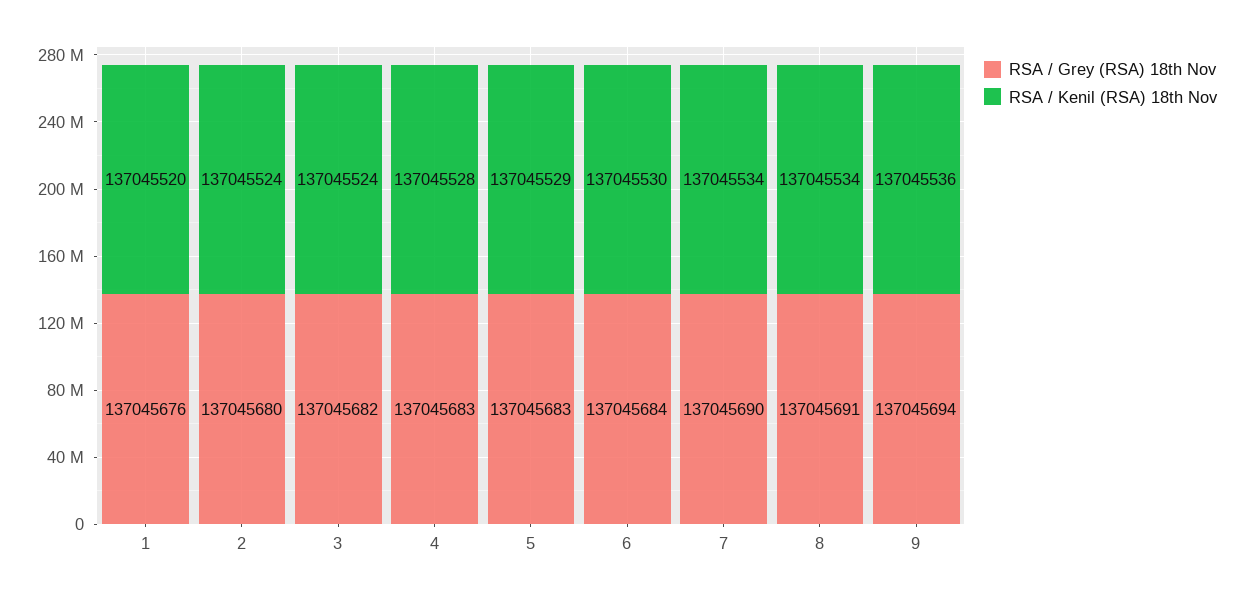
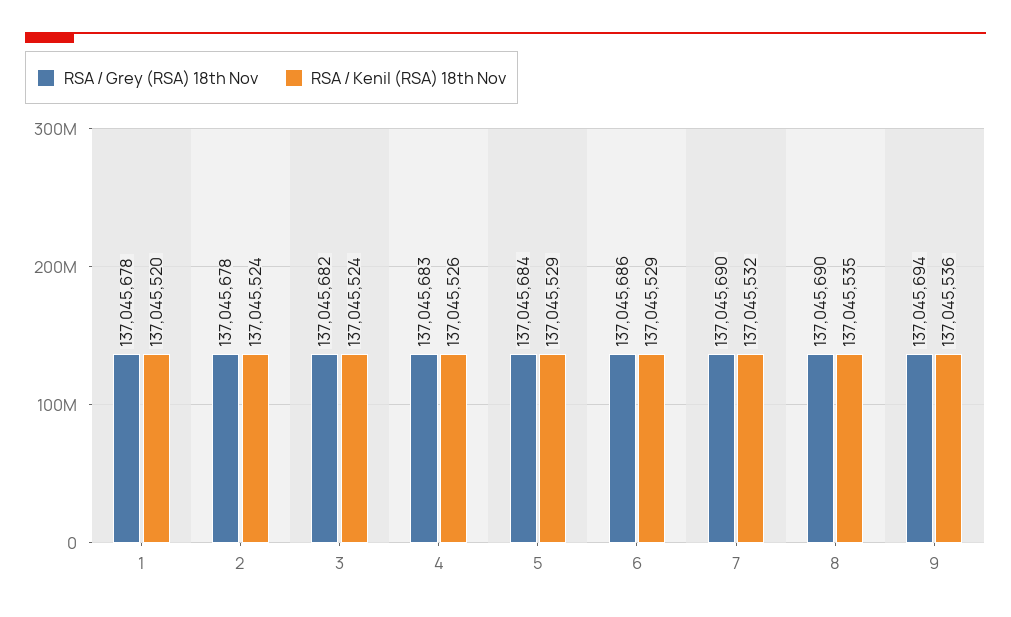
  {
    "RSA / Grey (RSA) 18th Nov": {
-     "1": 137045676,
+     "1": 137045678,
-     "2": 137045680,
+     "2": 137045678,
      "3": 137045682,
      "4": 137045683,
-     "5": 137045683,
+     "5": 137045684,
-     "6": 137045684,
+     "6": 137045686,
      "7": 137045690,
-     "8": 137045691,
+     "8": 137045690,
      "9": 137045694
    },
    "RSA / Kenil (RSA) 18th Nov": {
      "1": 137045520,
      "2": 137045524,
      "3": 137045524,
-     "4": 137045528,
+     "4": 137045526,
      "5": 137045529,
-     "6": 137045530,
+     "6": 137045529,
-     "7": 137045534,
+     "7": 137045532,
-     "8": 137045534,
+     "8": 137045535,
      "9": 137045536
    }
  }

